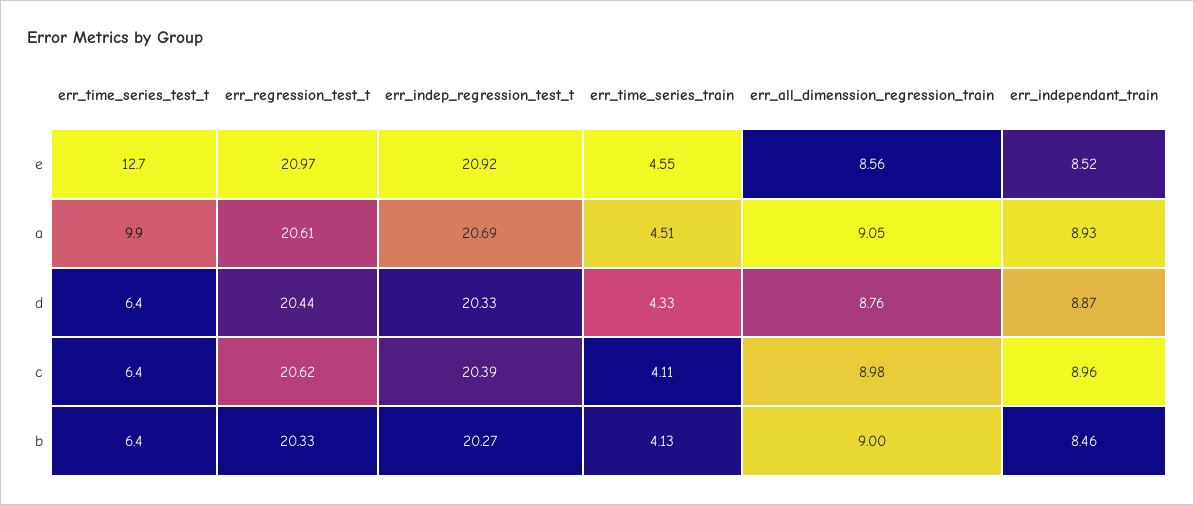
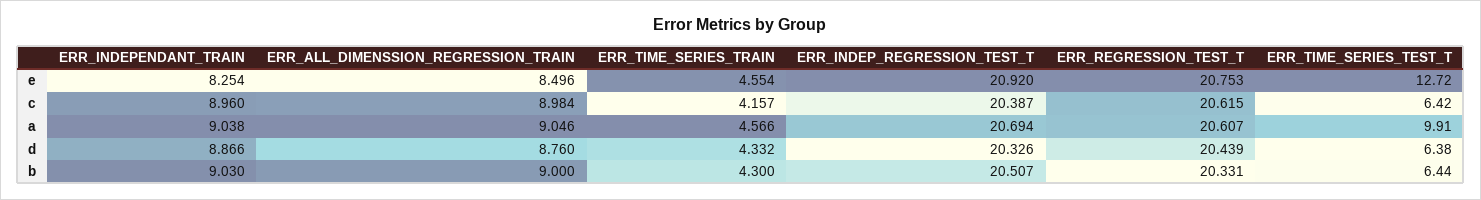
  {
    "err_time_series_test_t": {
      "e": 12.72,
      "a": 9.91,
      "d": 6.38,
      "c": 6.42,
      "b": 6.44
    },
    "err_regression_test_t": {
-     "e": 20.97,
+     "e": 20.753,
      "a": 20.607,
      "d": 20.439,
      "c": 20.615,
      "b": 20.331
    },
    "err_indep_regression_test_t": {
      "e": 20.92,
      "a": 20.694,
      "d": 20.326,
      "c": 20.387,
-     "b": 20.27
+     "b": 20.507
    },
    "err_time_series_train": {
      "e": 4.554,
-     "a": 4.51,
+     "a": 4.566,
      "d": 4.332,
-     "c": 4.11,
+     "c": 4.157,
-     "b": 4.13
+     "b": 4.3
    },
    "err_all_dimenssion_regression_train": {
-     "e": 8.56,
+     "e": 8.496,
      "a": 9.046,
      "d": 8.76,
      "c": 8.984,
      "b": 9
    },
    "err_independant_train": {
-     "e": 8.52,
+     "e": 8.254,
-     "a": 8.93,
+     "a": 9.038,
      "d": 8.866,
      "c": 8.96,
-     "b": 8.46
+     "b": 9.03
    }
  }

